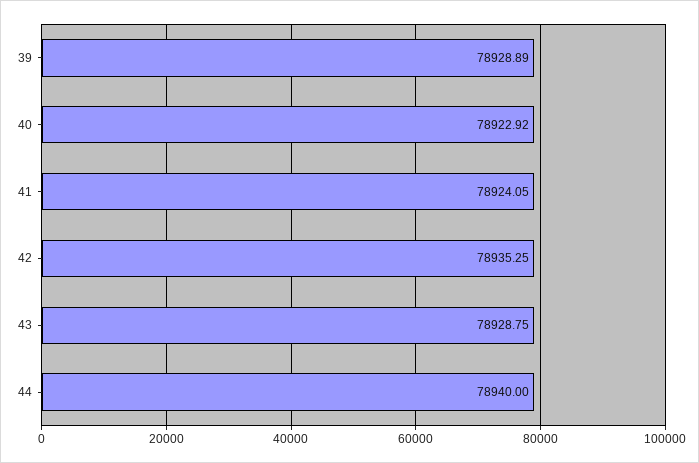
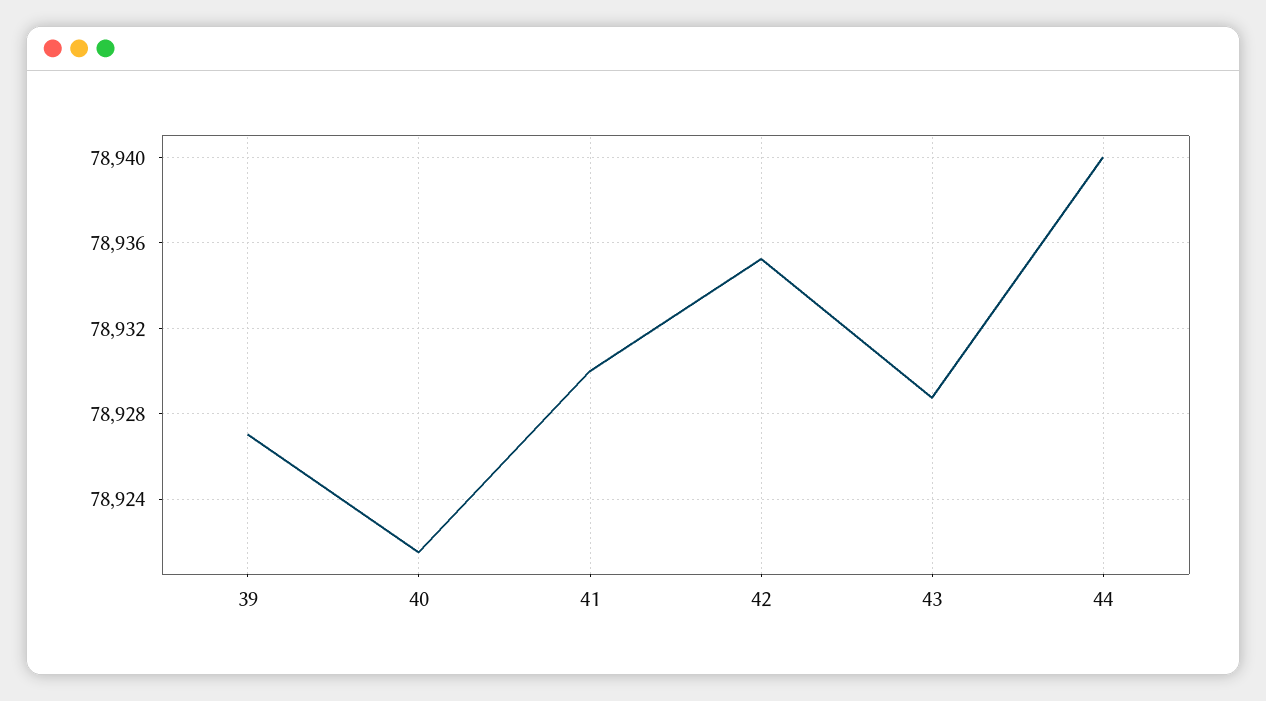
  {
-   "39": 78928.89,
+   "39": 78927,
-   "40": 78922.92,
+   "40": 78921.5,
-   "41": 78924.05,
+   "41": 78930,
    "42": 78935.25,
    "43": 78928.75,
    "44": 78940
  }

